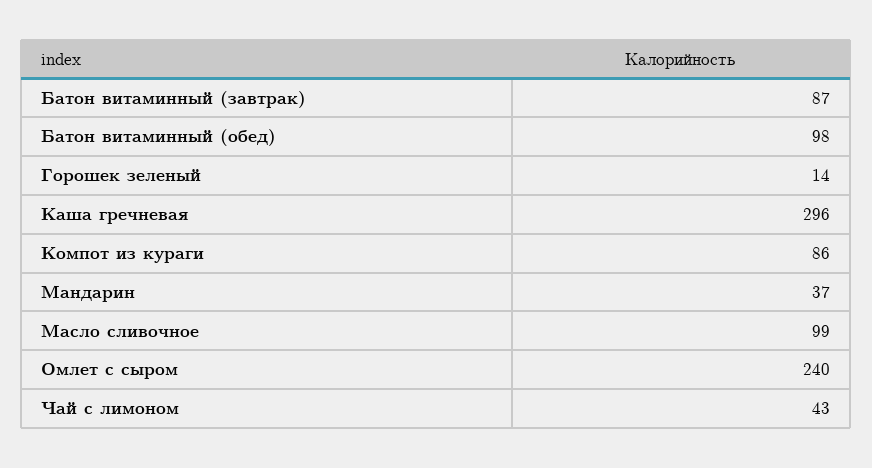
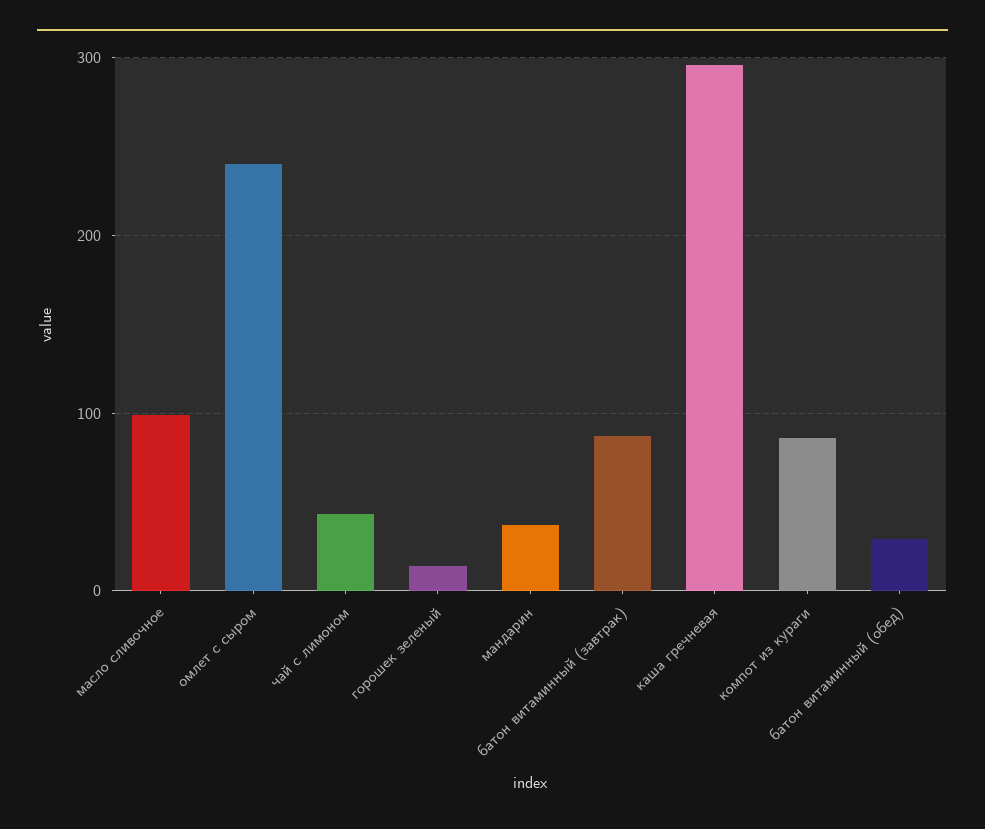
  {
    "Батон витаминный (завтрак)": 87,
-   "Батон витаминный (обед)": 98,
+   "Батон витаминный (обед)": 30,
    "Горошек зеленый": 14,
    "Каша гречневая": 296,
    "Компот из кураги": 86,
    "Мандарин": 37,
    "Масло сливочное": 99,
    "Омлет с сыром": 240,
    "Чай с лимоном": 43
  }

